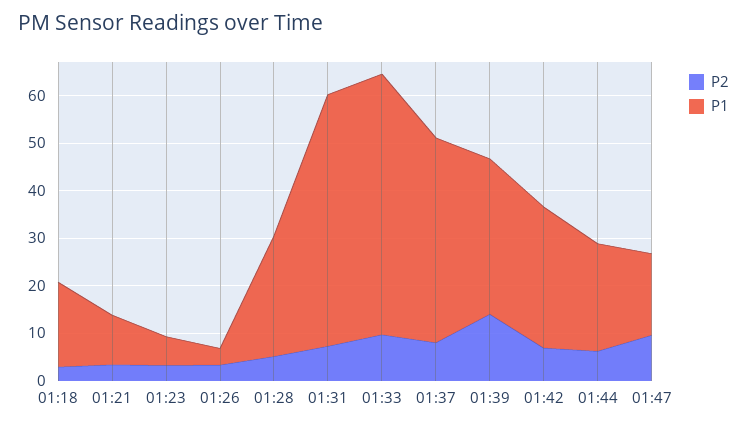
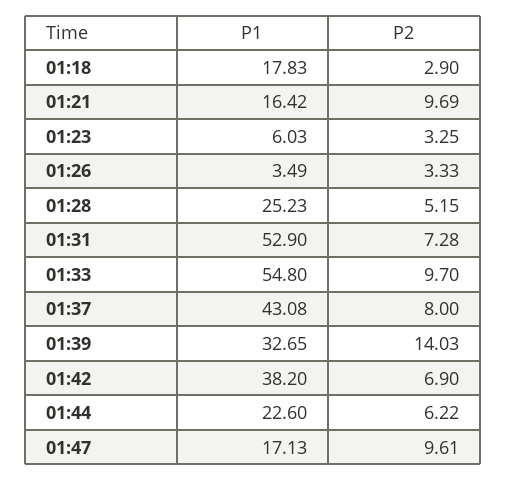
  {
    "P2": {
      "01:18": 2.9,
-     "01:21": 4,
+     "01:21": 9.69,
      "01:23": 3.25,
      "01:26": 3.33,
      "01:28": 5.15,
      "01:31": 7.28,
      "01:33": 9.7,
      "01:37": 8,
      "01:39": 14.03,
      "01:42": 6.9,
      "01:44": 6.22,
      "01:47": 9.61
    },
    "P1": {
      "01:18": 17.83,
-     "01:21": 10,
+     "01:21": 16.42,
      "01:23": 6.03,
      "01:26": 3.49,
      "01:28": 25.23,
      "01:31": 52.9,
      "01:33": 54.8,
      "01:37": 43.08,
      "01:39": 32.65,
-     "01:42": 30,
+     "01:42": 38.2,
      "01:44": 22.6,
      "01:47": 17.13
    }
  }

